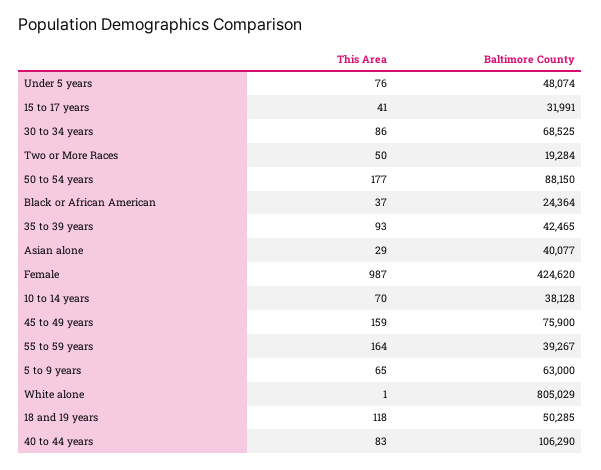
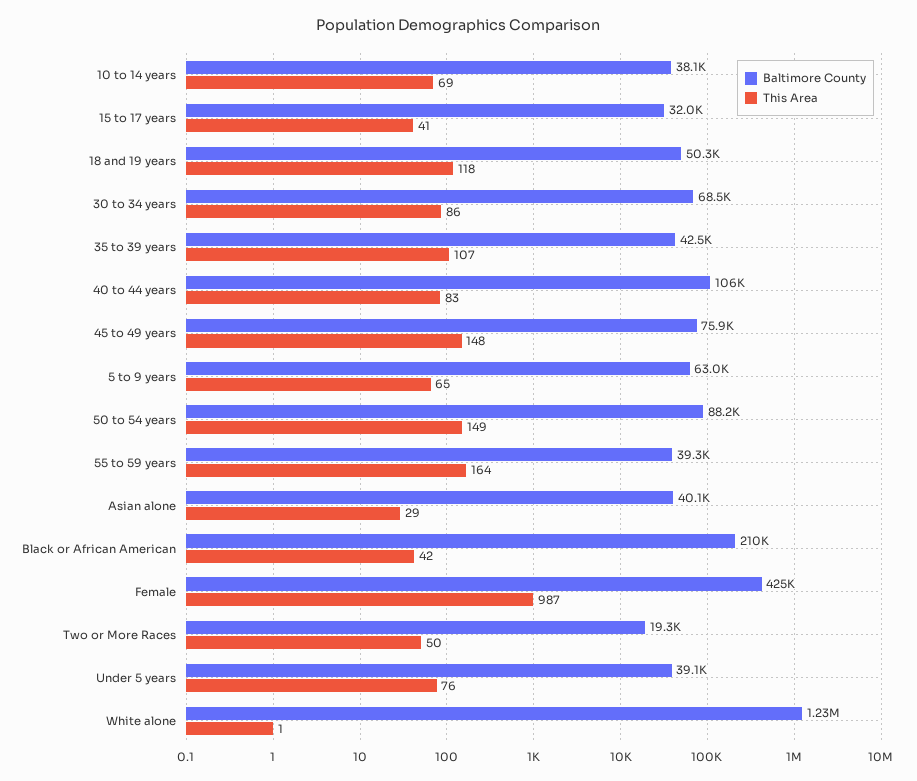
  {
    "This Area": {
      "Under 5 years": 76,
      "15 to 17 years": 41,
      "30 to 34 years": 86,
      "Two or More Races": 50,
-     "50 to 54 years": 177,
+     "50 to 54 years": 149,
-     "Black or African American": 37,
+     "Black or African American": 42,
-     "35 to 39 years": 93,
+     "35 to 39 years": 107,
      "Asian alone": 29,
      "Female": 987,
-     "10 to 14 years": 70,
+     "10 to 14 years": 69,
-     "45 to 49 years": 159,
+     "45 to 49 years": 148,
      "55 to 59 years": 164,
      "5 to 9 years": 65,
      "White alone": 1,
      "18 and 19 years": 118,
      "40 to 44 years": 83
    },
    "Baltimore County": {
-     "Under 5 years": 48074,
+     "Under 5 years": 39100,
      "15 to 17 years": 31991,
      "30 to 34 years": 68525,
      "Two or More Races": 19284,
      "50 to 54 years": 88150,
-     "Black or African American": 24364,
+     "Black or African American": 210000,
      "35 to 39 years": 42465,
      "Asian alone": 40077,
      "Female": 424620,
      "10 to 14 years": 38128,
      "45 to 49 years": 75900,
      "55 to 59 years": 39267,
      "5 to 9 years": 63000,
-     "White alone": 805029,
+     "White alone": 1230000,
      "18 and 19 years": 50285,
      "40 to 44 years": 106290
    }
  }

